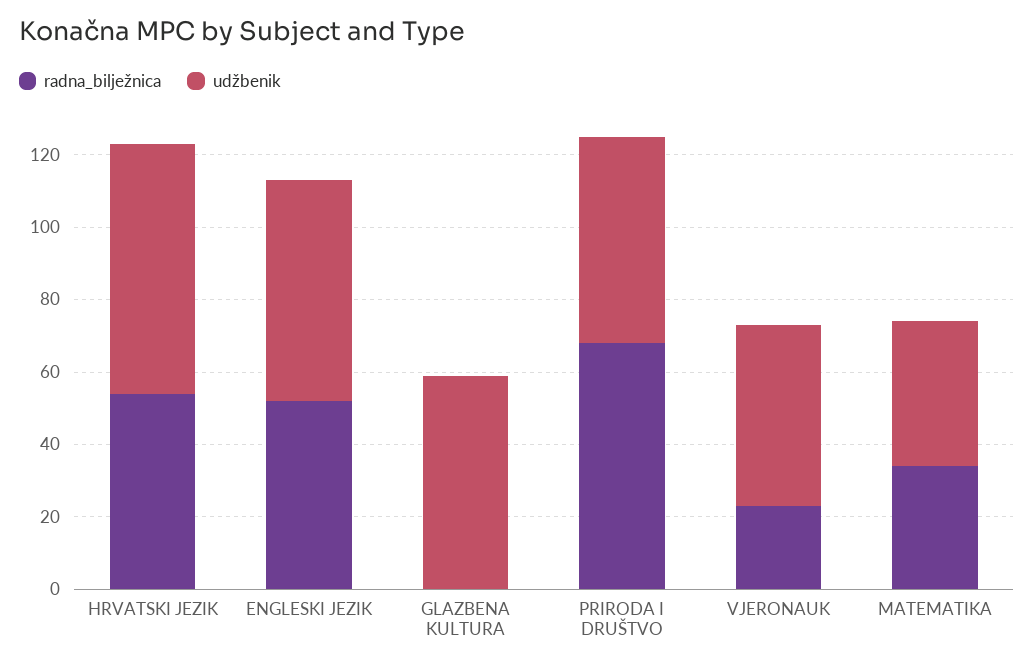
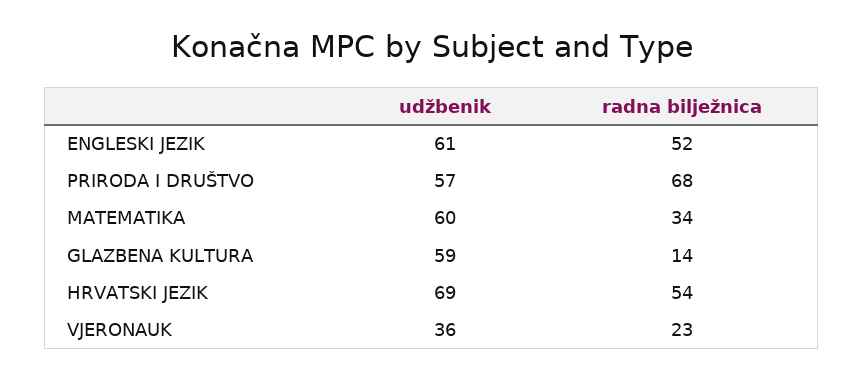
  {
    "radna_bilježnica": {
      "HRVATSKI JEZIK": 54,
      "ENGLESKI JEZIK": 52,
-     "GLAZBENA KULTURA": 0,
+     "GLAZBENA KULTURA": 14,
      "PRIRODA I DRUŠTVO": 68,
      "VJERONAUK": 23,
      "MATEMATIKA": 34
    },
    "udžbenik": {
      "HRVATSKI JEZIK": 69,
      "ENGLESKI JEZIK": 61,
      "GLAZBENA KULTURA": 59,
      "PRIRODA I DRUŠTVO": 57,
-     "VJERONAUK": 50,
+     "VJERONAUK": 36,
-     "MATEMATIKA": 40
+     "MATEMATIKA": 60
    }
  }

